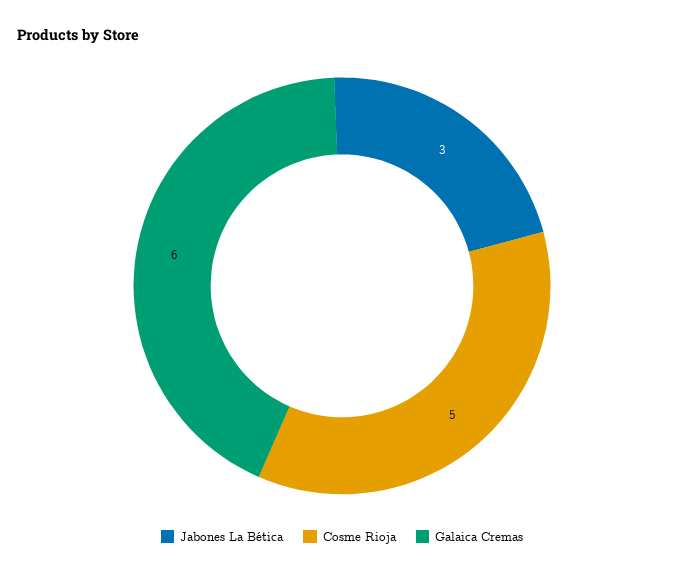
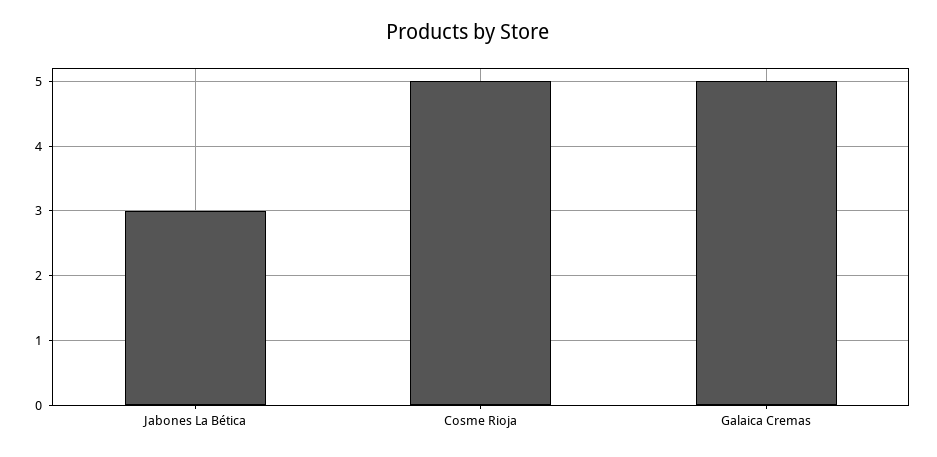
  {
    "Jabones La Bética": 3,
    "Cosme Rioja": 5,
-   "Galaica Cremas": 6
+   "Galaica Cremas": 5
  }

